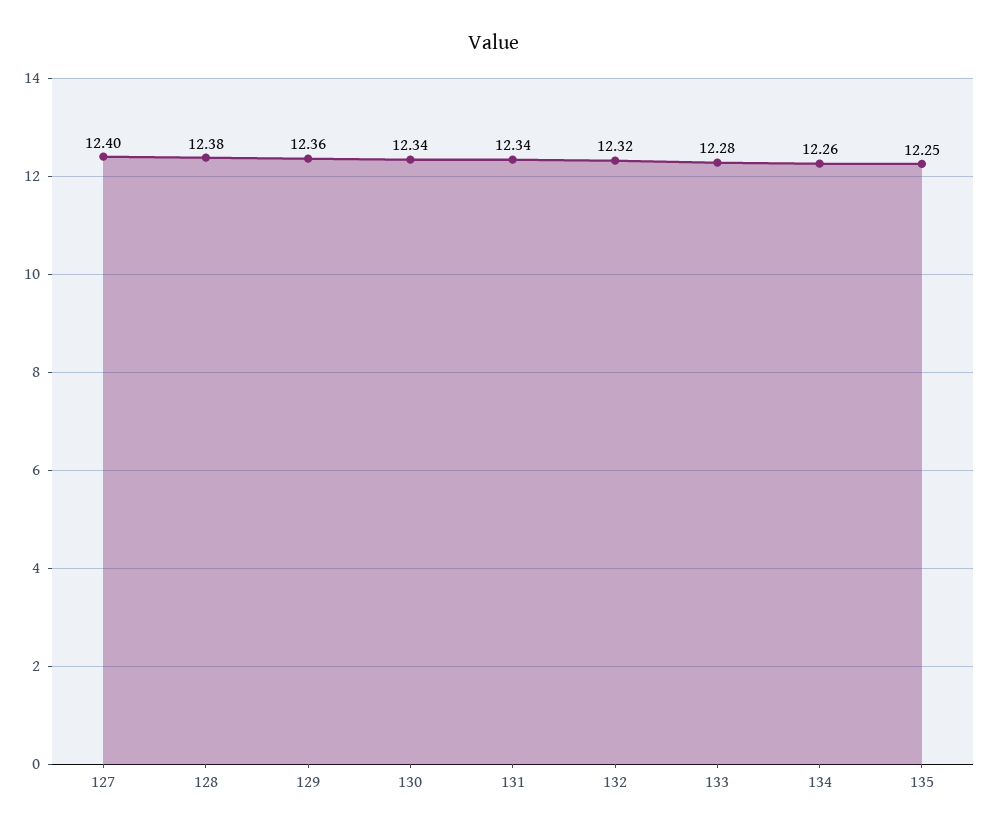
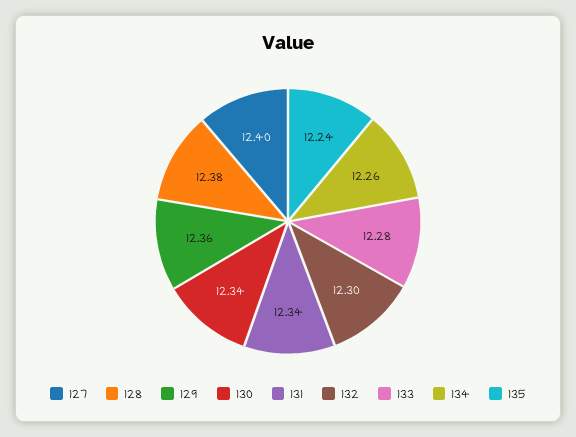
  {
    "127": 12.4,
    "128": 12.38,
    "129": 12.36,
    "130": 12.34,
    "131": 12.34,
-   "132": 12.32,
+   "132": 12.3,
    "133": 12.28,
    "134": 12.26,
-   "135": 12.25
+   "135": 12.24
  }

